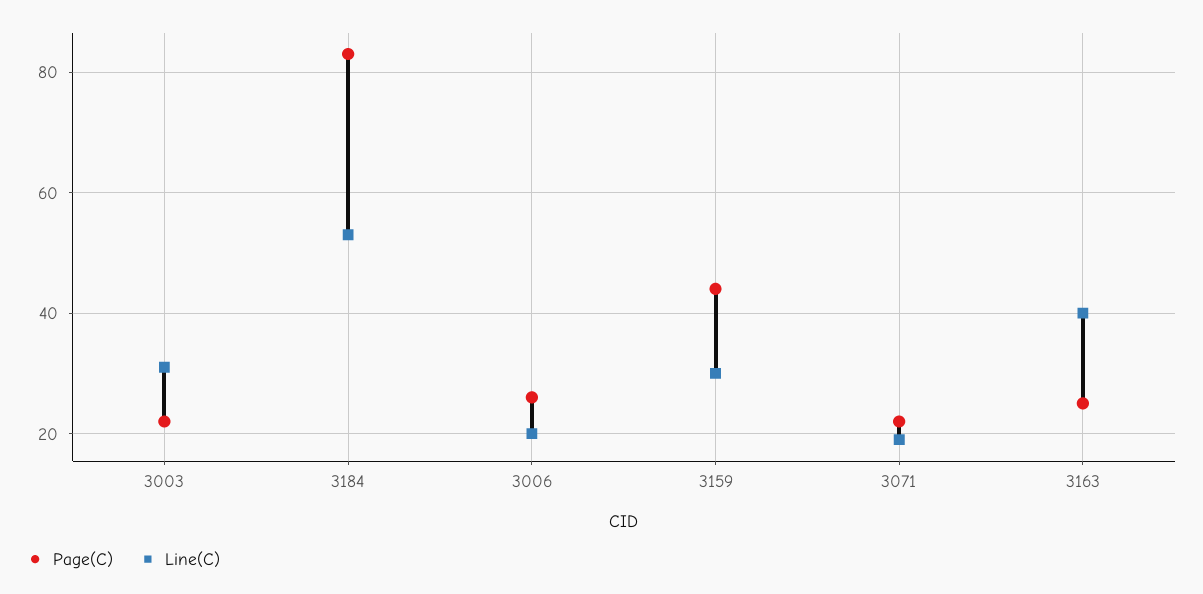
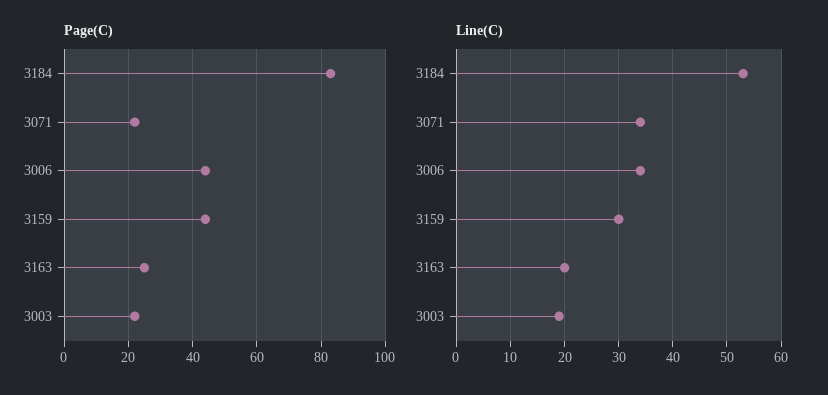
  {
    "Page(C)": {
      "3003": 20,
      "3184": 85,
-     "3006": 25,
+     "3006": 45,
      "3159": 45,
      "3071": 20,
      "3163": 25
    },
    "Line(C)": {
-     "3003": 30,
+     "3003": 20,
      "3184": 55,
-     "3006": 20,
+     "3006": 35,
      "3159": 30,
-     "3071": 20,
+     "3071": 35,
-     "3163": 40
+     "3163": 20
    }
  }

